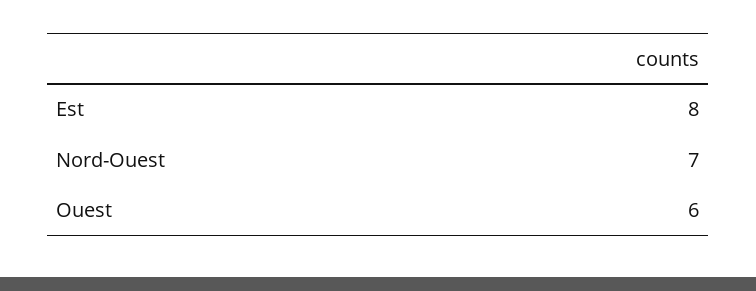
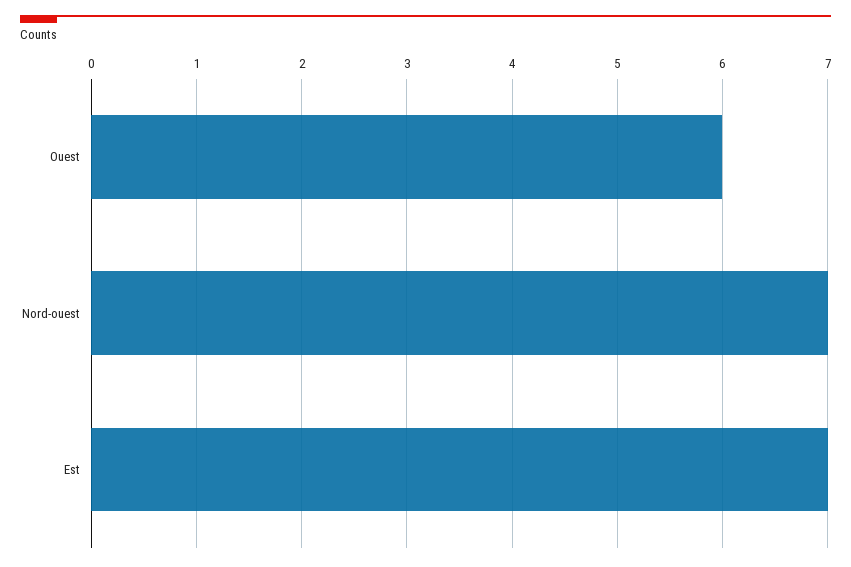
  {
-   "Est": 8,
+   "Est": 7,
    "Nord-Ouest": 7,
    "Ouest": 6
  }

